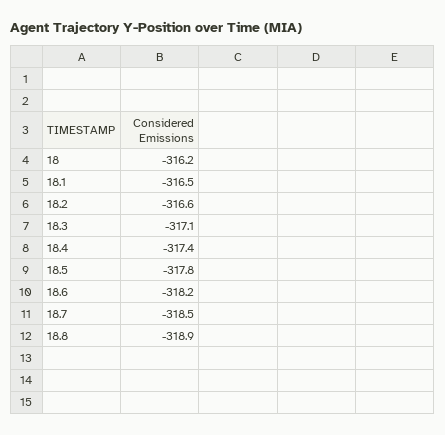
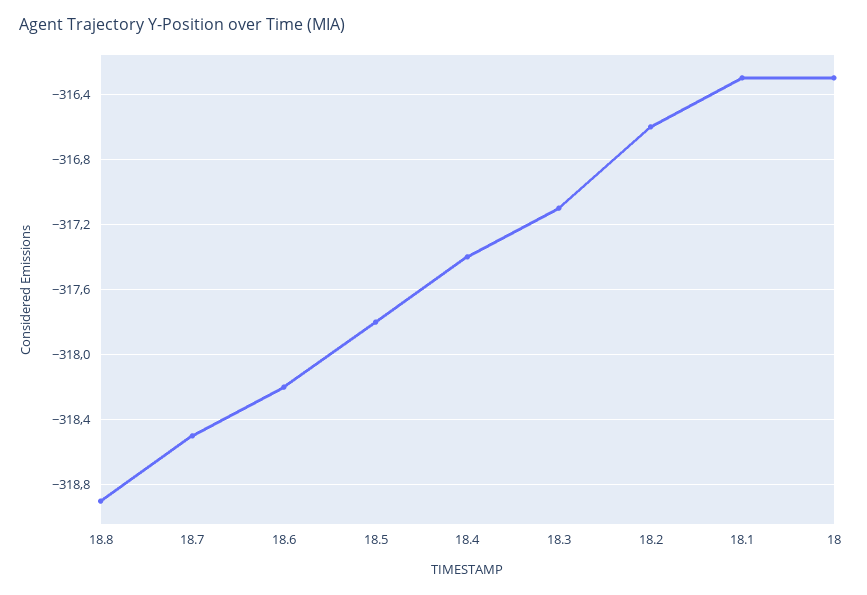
  {
-   "18": -316.2,
+   "18": -316.3,
-   "18.1": -316.5,
+   "18.1": -316.3,
    "18.2": -316.6,
    "18.3": -317.1,
    "18.4": -317.4,
    "18.5": -317.8,
    "18.6": -318.2,
    "18.7": -318.5,
    "18.8": -318.9
  }

